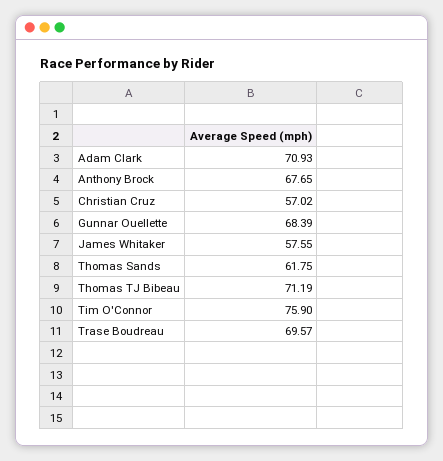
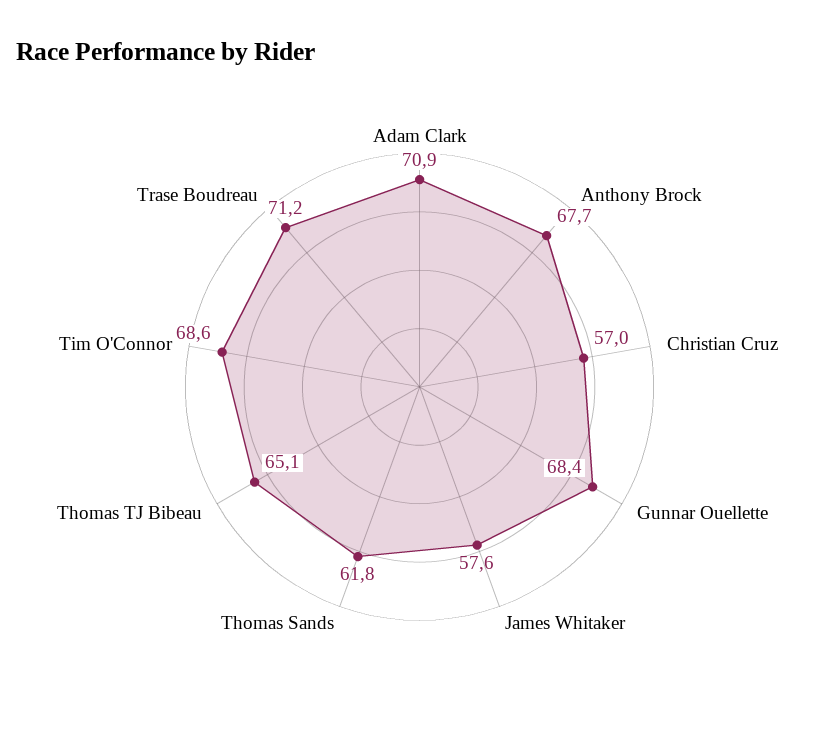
  {
    "Adam Clark": 70.93,
    "Anthony Brock": 67.65,
    "Christian Cruz": 57.02,
    "Gunnar Ouellette": 68.39,
    "James Whitaker": 57.55,
    "Thomas Sands": 61.75,
-   "Thomas TJ Bibeau": 71.19,
+   "Thomas TJ Bibeau": 65.1,
-   "Tim O'Connor": 75.9,
+   "Tim O'Connor": 68.6,
-   "Trase Boudreau": 69.57
+   "Trase Boudreau": 71.2
  }

